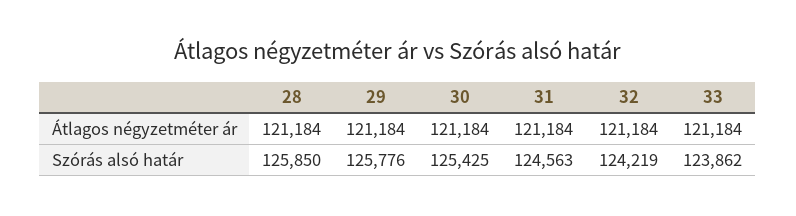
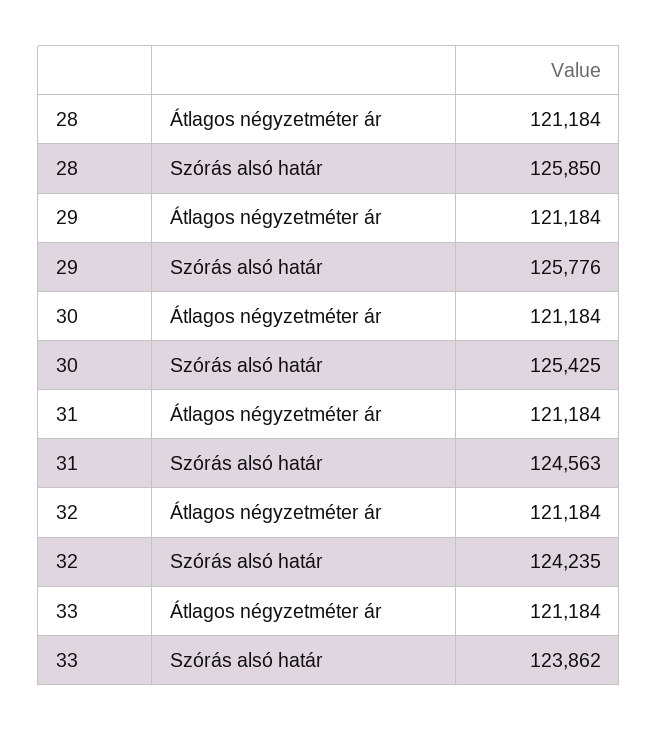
  {
    "28": {
      "Átlagos négyzetméter ár": 121184,
      "Szórás alsó határ": 125850
    },
    "29": {
      "Átlagos négyzetméter ár": 121184,
      "Szórás alsó határ": 125776
    },
    "30": {
      "Átlagos négyzetméter ár": 121184,
      "Szórás alsó határ": 125425
    },
    "31": {
      "Átlagos négyzetméter ár": 121184,
      "Szórás alsó határ": 124563
    },
    "32": {
      "Átlagos négyzetméter ár": 121184,
-     "Szórás alsó határ": 124219
+     "Szórás alsó határ": 124235
    },
    "33": {
      "Átlagos négyzetméter ár": 121184,
      "Szórás alsó határ": 123862
    }
  }

